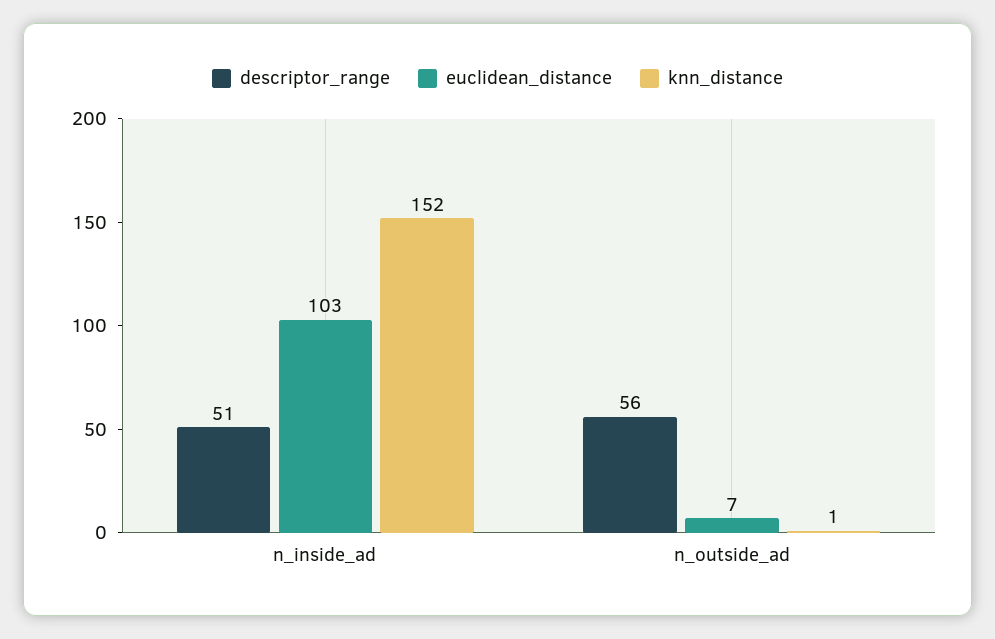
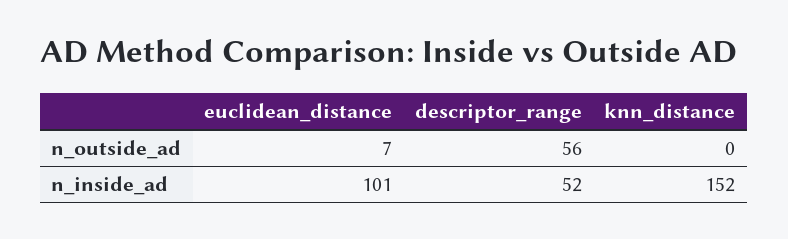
  {
    "descriptor_range": {
-     "n_inside_ad": 51,
+     "n_inside_ad": 52,
      "n_outside_ad": 56
    },
    "euclidean_distance": {
-     "n_inside_ad": 103,
+     "n_inside_ad": 101,
      "n_outside_ad": 7
    },
    "knn_distance": {
      "n_inside_ad": 152,
-     "n_outside_ad": 1
+     "n_outside_ad": 0
    }
  }

